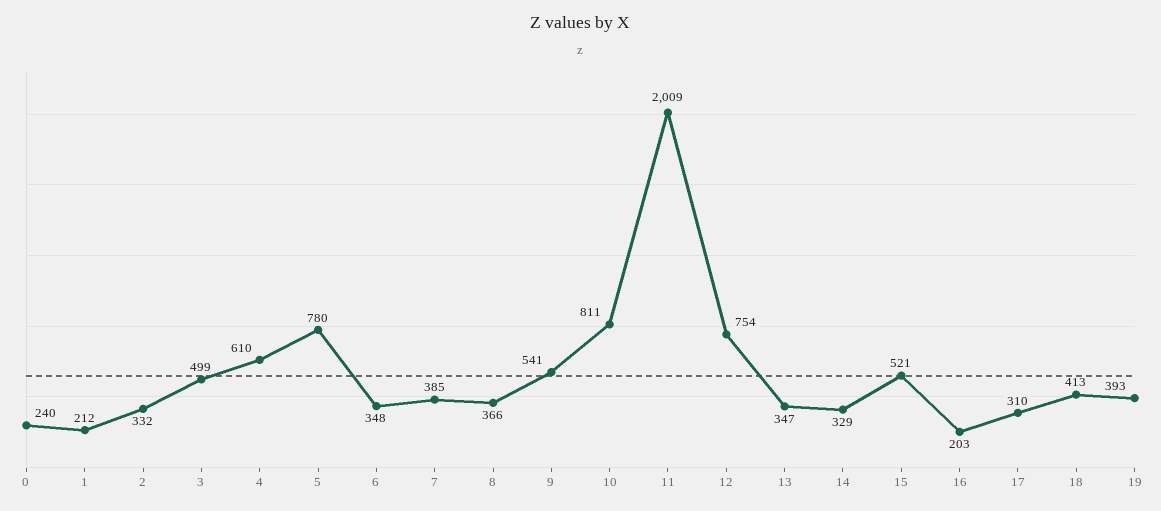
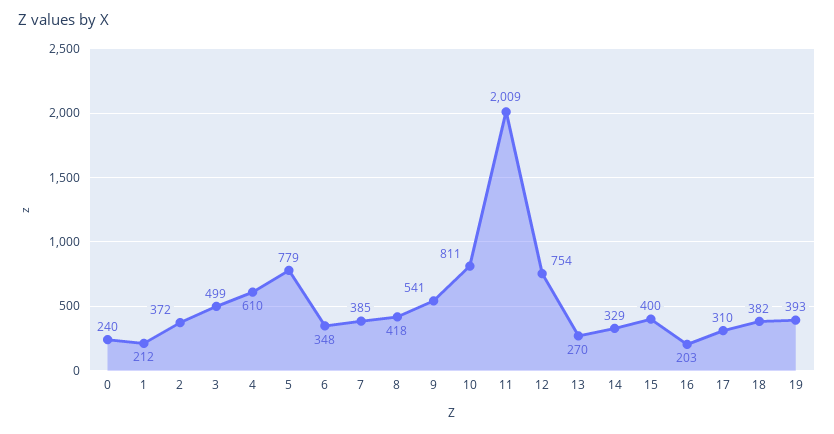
  {
    "0": 240,
    "1": 212,
-   "2": 332,
+   "2": 372,
    "3": 499,
    "4": 610,
-   "5": 780,
+   "5": 779,
    "6": 348,
    "7": 385,
-   "8": 366,
+   "8": 418,
    "9": 541,
    "10": 811,
    "11": 2009,
    "12": 754,
-   "13": 347,
+   "13": 270,
    "14": 329,
-   "15": 521,
+   "15": 400,
    "16": 203,
    "17": 310,
-   "18": 413,
+   "18": 382,
    "19": 393
  }

